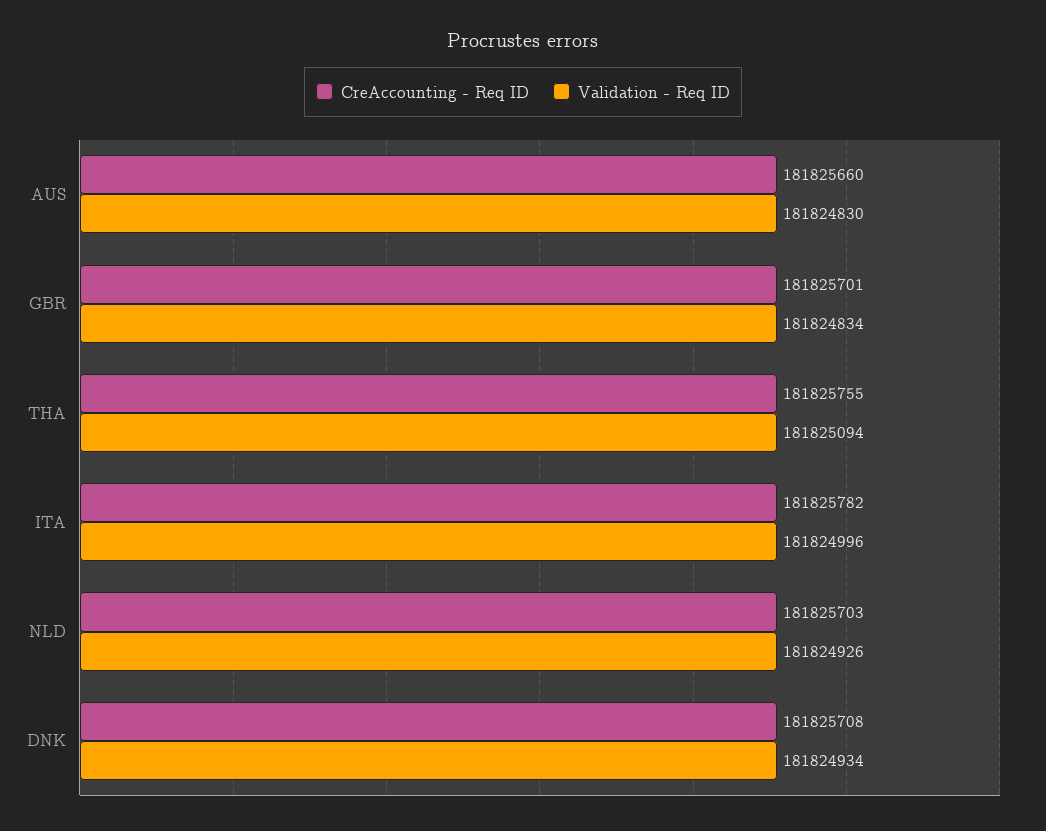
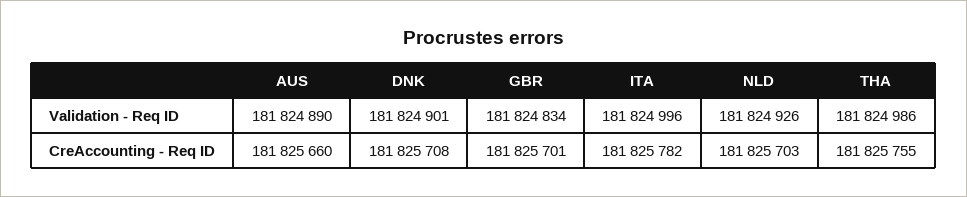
  {
    "CreAccounting - Req ID": {
      "AUS": 181825660,
      "GBR": 181825701,
      "THA": 181825755,
      "ITA": 181825782,
      "NLD": 181825703,
      "DNK": 181825708
    },
    "Validation - Req ID": {
-     "AUS": 181824830,
+     "AUS": 181824890,
      "GBR": 181824834,
-     "THA": 181825094,
+     "THA": 181824986,
      "ITA": 181824996,
      "NLD": 181824926,
-     "DNK": 181824934
+     "DNK": 181824901
    }
  }

